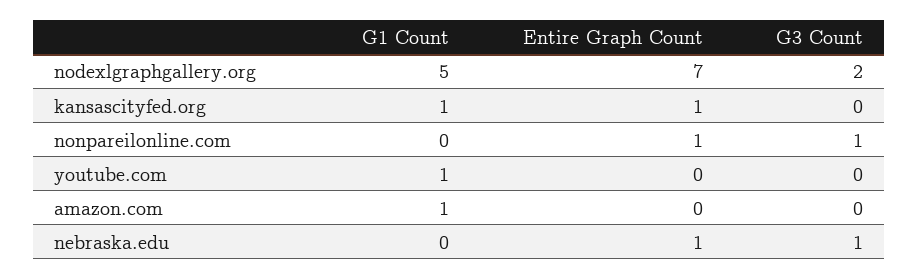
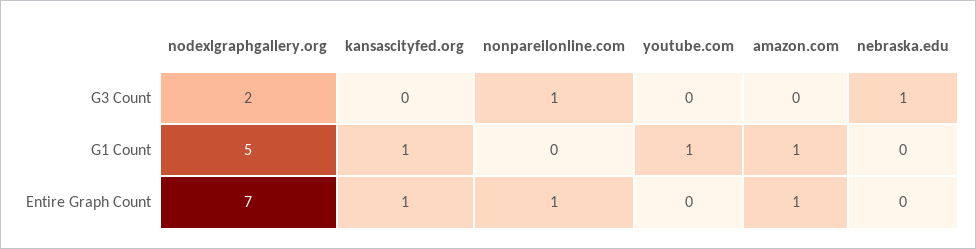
  {
    "G1 Count": {
      "nodexlgraphgallery.org": 5,
      "kansascityfed.org": 1,
      "nonpareilonline.com": 0,
      "youtube.com": 1,
      "amazon.com": 1,
      "nebraska.edu": 0
    },
    "Entire Graph Count": {
      "nodexlgraphgallery.org": 7,
      "kansascityfed.org": 1,
      "nonpareilonline.com": 1,
      "youtube.com": 0,
-     "amazon.com": 0,
+     "amazon.com": 1,
-     "nebraska.edu": 1
+     "nebraska.edu": 0
    },
    "G3 Count": {
      "nodexlgraphgallery.org": 2,
      "kansascityfed.org": 0,
      "nonpareilonline.com": 1,
      "youtube.com": 0,
      "amazon.com": 0,
      "nebraska.edu": 1
    }
  }

